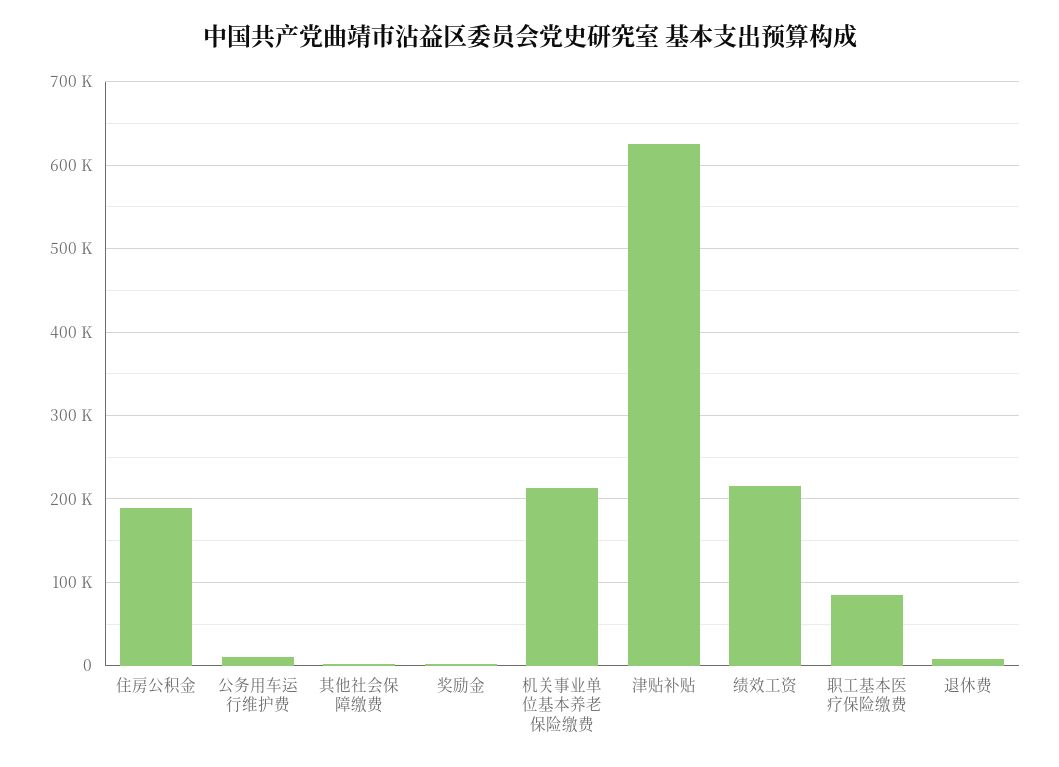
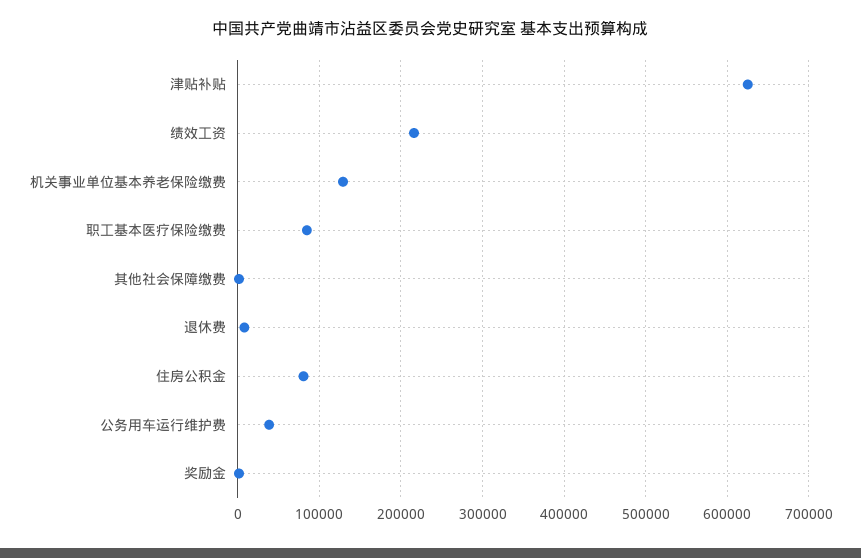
  {
-   "住房公积金": 190000,
+   "住房公积金": 80000,
-   "公务用车运行维护费": 10000,
+   "公务用车运行维护费": 40000,
    "其他社会保障缴费": 0,
    "奖励金": 0,
-   "机关事业单位基本养老保险缴费": 210000,
+   "机关事业单位基本养老保险缴费": 130000,
    "津贴补贴": 630000,
    "绩效工资": 220000,
    "职工基本医疗保险缴费": 80000,
    "退休费": 10000
  }

